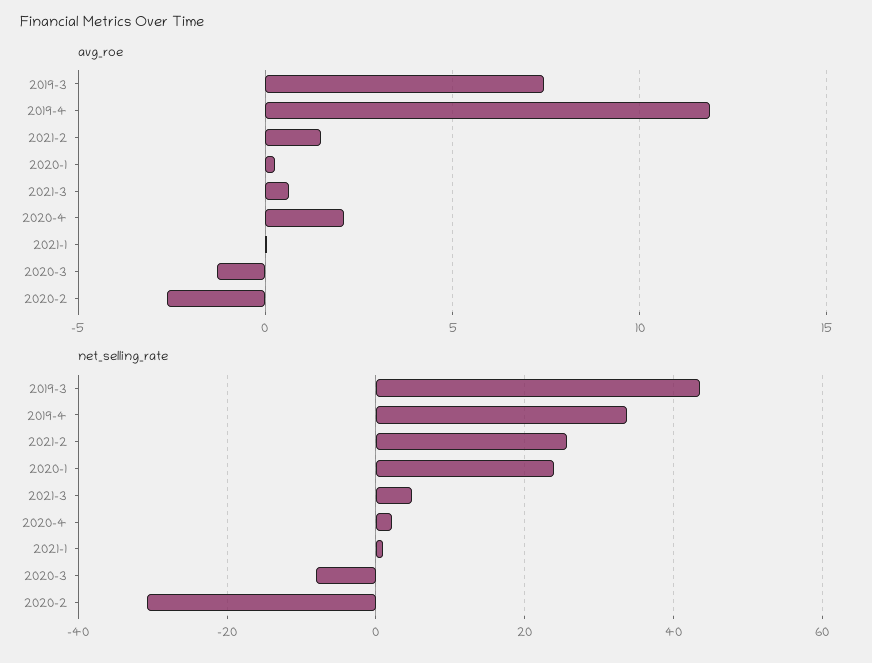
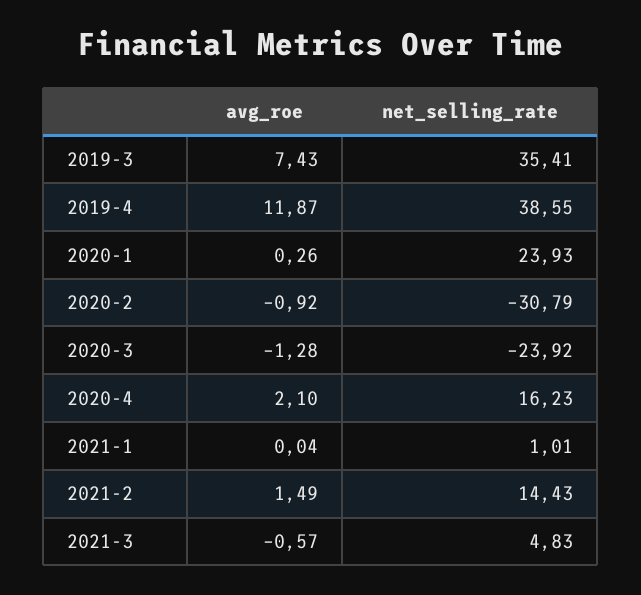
  {
    "avg_roe": {
      "2019-3": 7.43,
      "2019-4": 11.87,
      "2021-2": 1.49,
      "2020-1": 0.26,
-     "2021-3": 0.5,
+     "2021-3": -0.57,
      "2020-4": 2.1,
      "2021-1": 0.04,
      "2020-3": -1.28,
-     "2020-2": -2.5
+     "2020-2": -0.92
    },
    "net_selling_rate": {
-     "2019-3": 44,
+     "2019-3": 35.41,
-     "2019-4": 34,
+     "2019-4": 38.55,
-     "2021-2": 26,
+     "2021-2": 14.43,
      "2020-1": 23.93,
      "2021-3": 4.83,
-     "2020-4": 2,
+     "2020-4": 16.23,
      "2021-1": 1.01,
-     "2020-3": -8,
+     "2020-3": -23.92,
      "2020-2": -30.79
    }
  }

